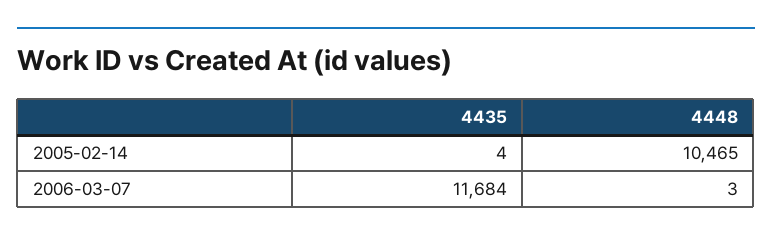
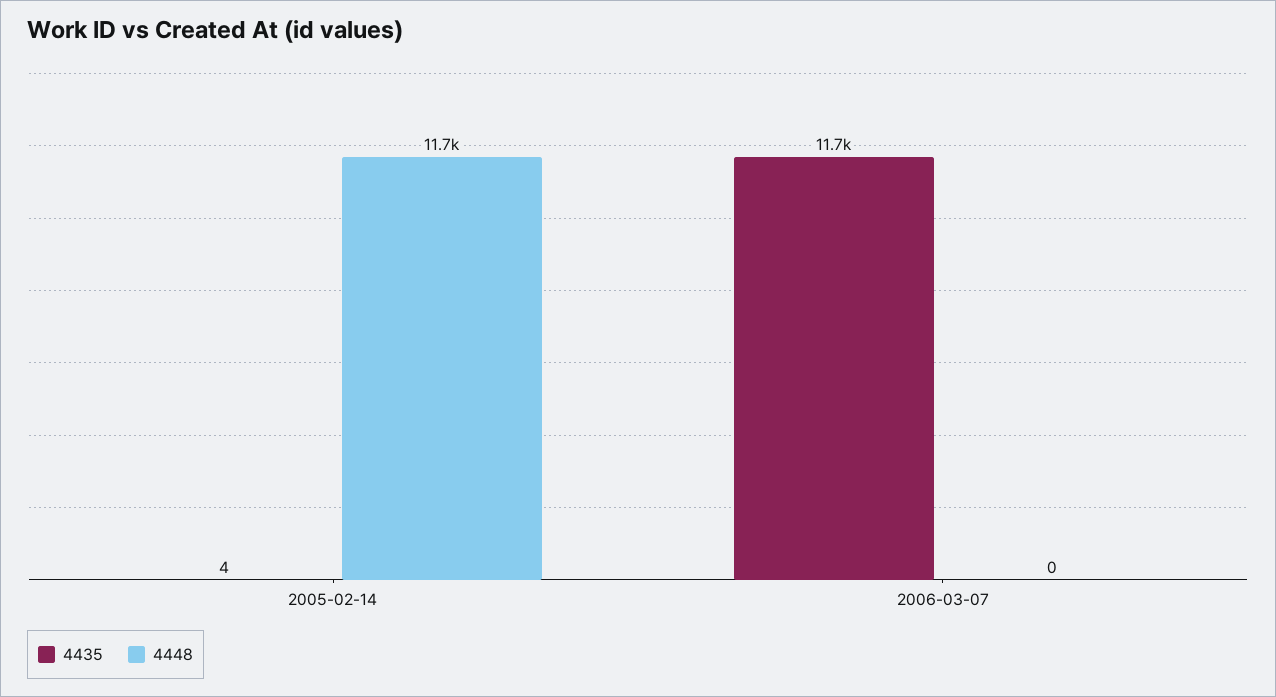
  {
    "4435": {
      "2005-02-14": 4,
      "2006-03-07": 11684
    },
    "4448": {
-     "2005-02-14": 10465,
+     "2005-02-14": 11700,
-     "2006-03-07": 3
+     "2006-03-07": 0
    }
  }

